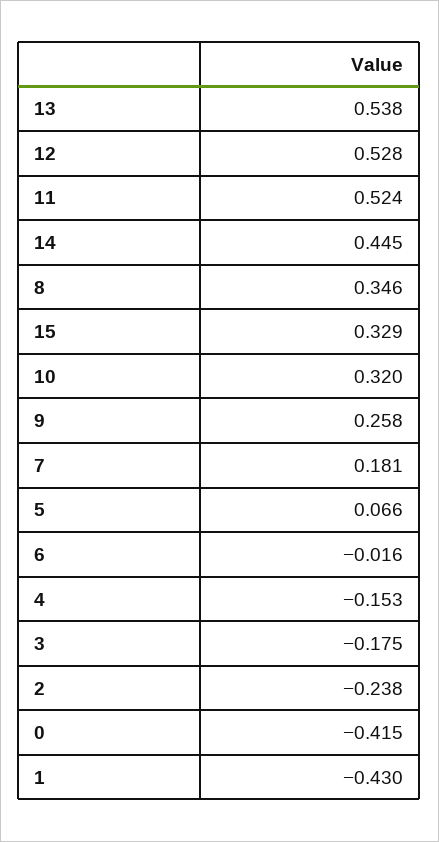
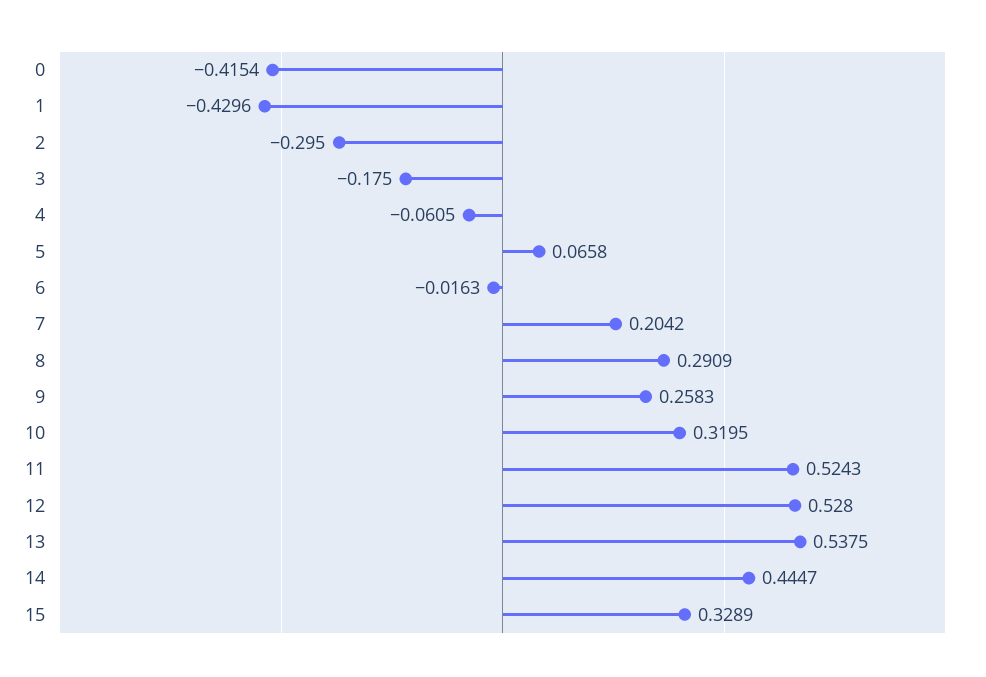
  {
    "13": 0.5375,
    "12": 0.528,
    "11": 0.5243,
    "14": 0.4447,
-   "8": 0.346,
+   "8": 0.2909,
    "15": 0.3289,
    "10": 0.3195,
    "9": 0.2583,
-   "7": 0.181,
+   "7": 0.2042,
    "5": 0.0658,
    "6": -0.0163,
-   "4": -0.153,
+   "4": -0.0605,
    "3": -0.175,
-   "2": -0.238,
+   "2": -0.295,
    "0": -0.4154,
    "1": -0.4296
  }

